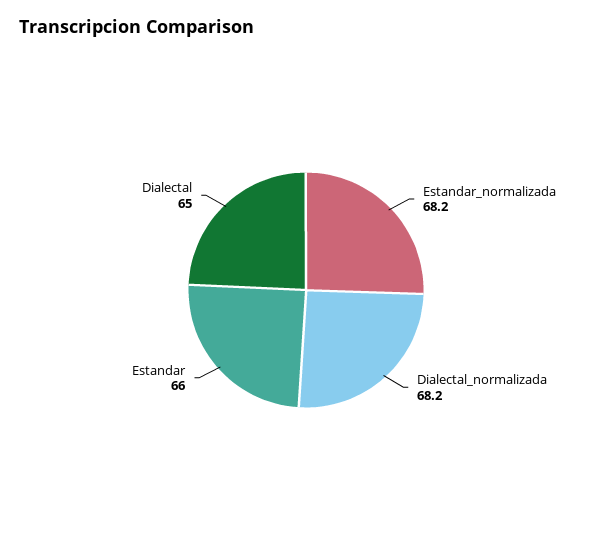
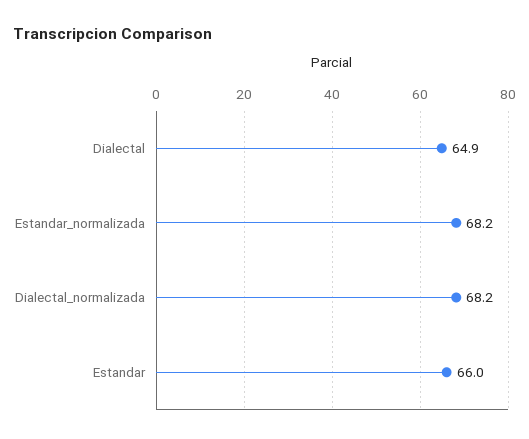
  {
    "Estandar_normalizada": 68.2,
    "Dialectal_normalizada": 68.2,
    "Estandar": 66,
-   "Dialectal": 65
+   "Dialectal": 64.9
  }

